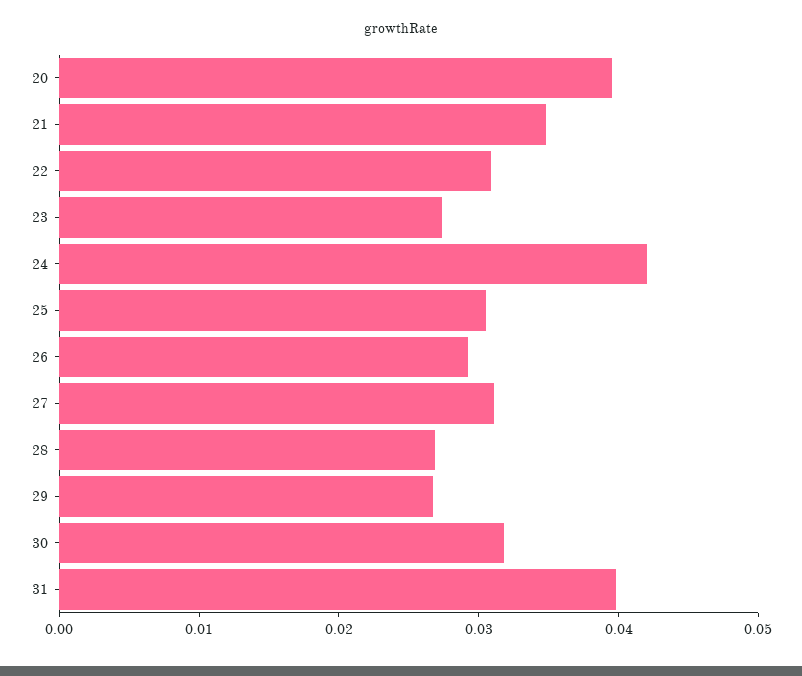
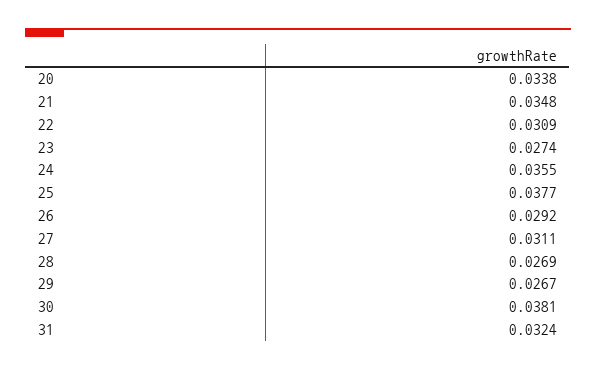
  {
-   "20": 0.04,
+   "20": 0.0338,
    "21": 0.0348,
    "22": 0.0309,
    "23": 0.0274,
-   "24": 0.042,
+   "24": 0.0355,
-   "25": 0.03,
+   "25": 0.0377,
    "26": 0.0292,
    "27": 0.0311,
    "28": 0.0269,
    "29": 0.0267,
-   "30": 0.032,
+   "30": 0.0381,
-   "31": 0.04
+   "31": 0.0324
  }

